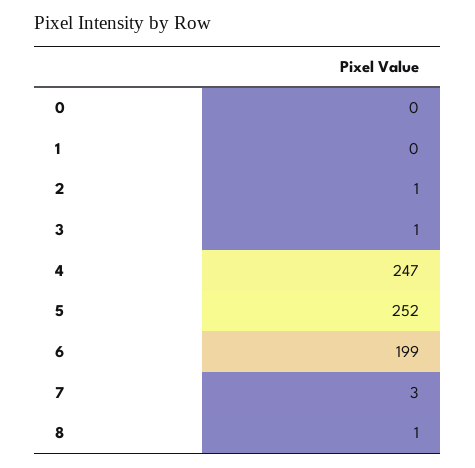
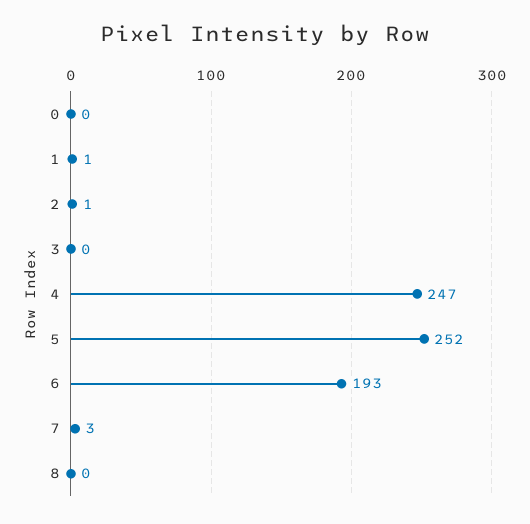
  {
    "0": 0,
-   "1": 0,
+   "1": 1,
    "2": 1,
-   "3": 1,
+   "3": 0,
    "4": 247,
    "5": 252,
-   "6": 199,
+   "6": 193,
    "7": 3,
-   "8": 1
+   "8": 0
  }

